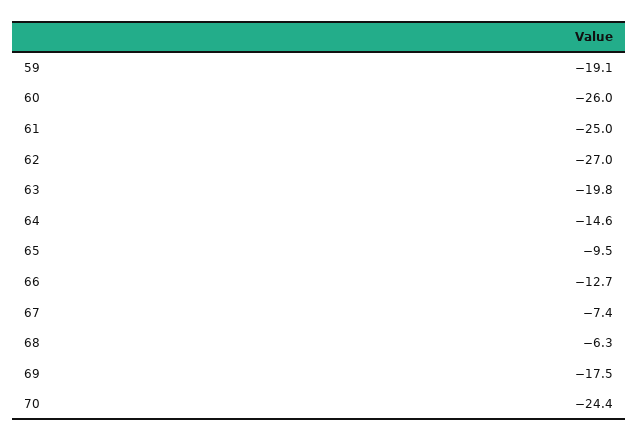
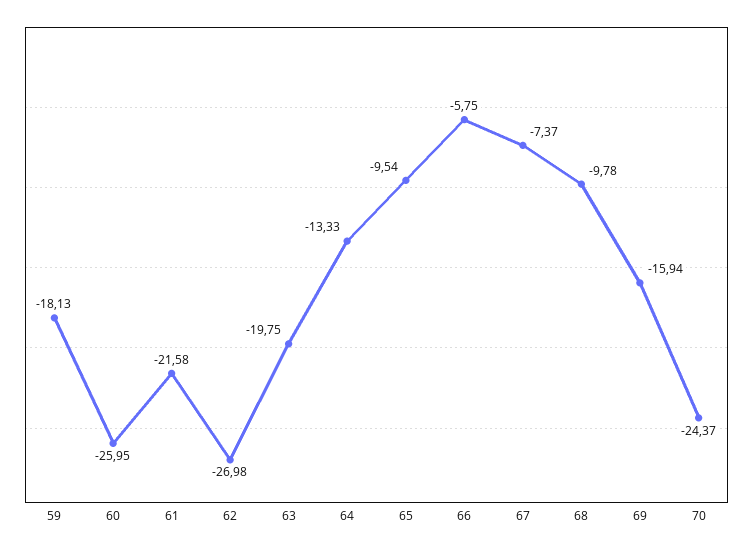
  {
-   "59": -19.1,
+   "59": -18.13,
    "60": -25.95,
-   "61": -25,
+   "61": -21.58,
    "62": -26.98,
    "63": -19.75,
-   "64": -14.6,
+   "64": -13.33,
    "65": -9.54,
-   "66": -12.7,
+   "66": -5.75,
    "67": -7.37,
-   "68": -6.3,
+   "68": -9.78,
-   "69": -17.5,
+   "69": -15.94,
    "70": -24.37
  }

